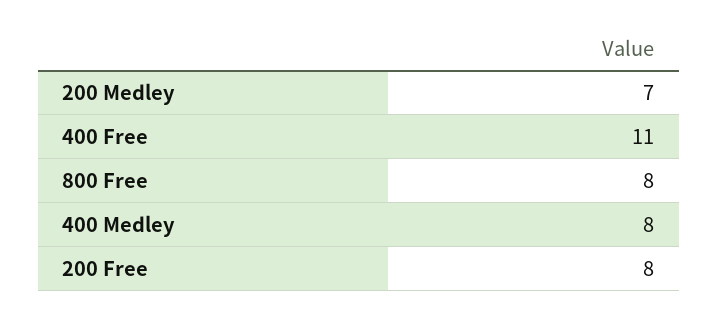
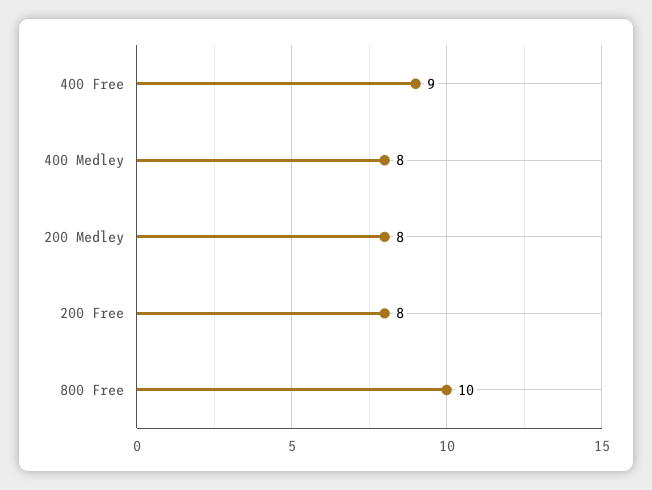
  {
-   "200 Medley": 7,
+   "200 Medley": 8,
-   "400 Free": 11,
+   "400 Free": 9,
-   "800 Free": 8,
+   "800 Free": 10,
    "400 Medley": 8,
    "200 Free": 8
  }

